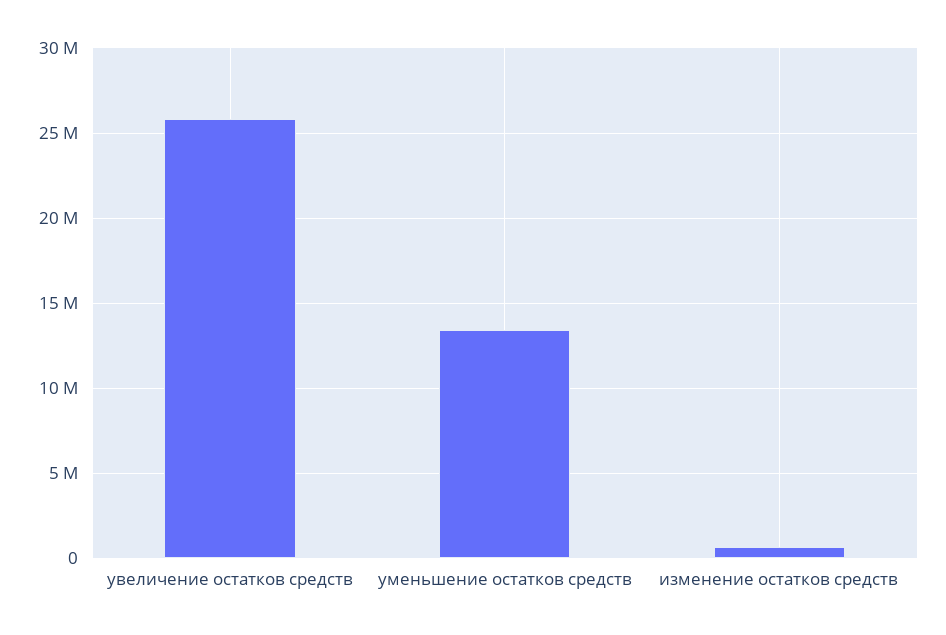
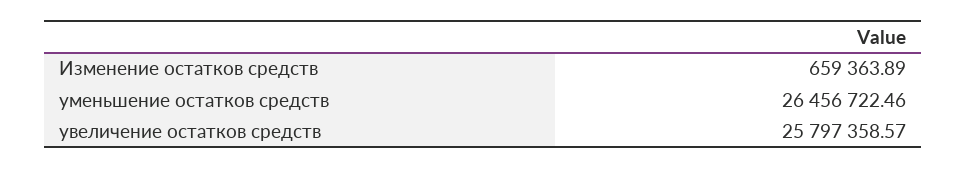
  {
    "увеличение остатков средств": 25797358.57,
-   "уменьшение остатков средств": 13500000,
+   "уменьшение остатков средств": 26456722.46,
    "изменение остатков средств": 659363.89
  }

